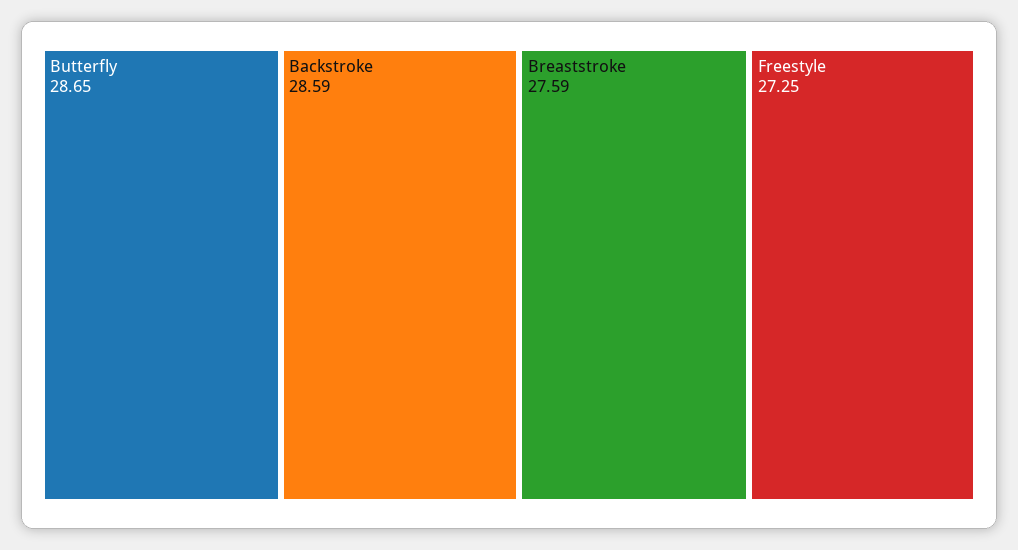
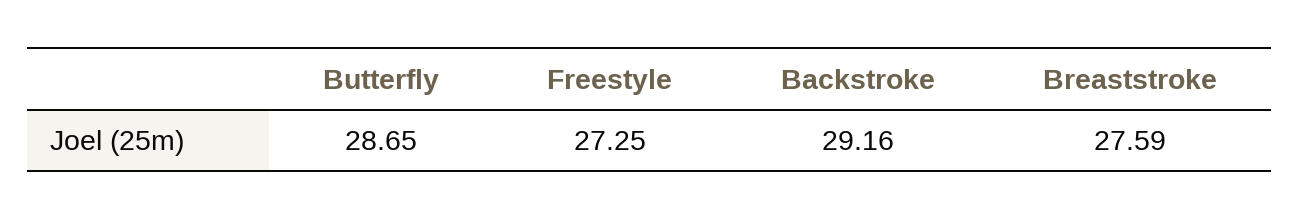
  {
    "Butterfly": 28.65,
-   "Backstroke": 28.59,
+   "Backstroke": 29.16,
    "Breaststroke": 27.59,
    "Freestyle": 27.25
  }

